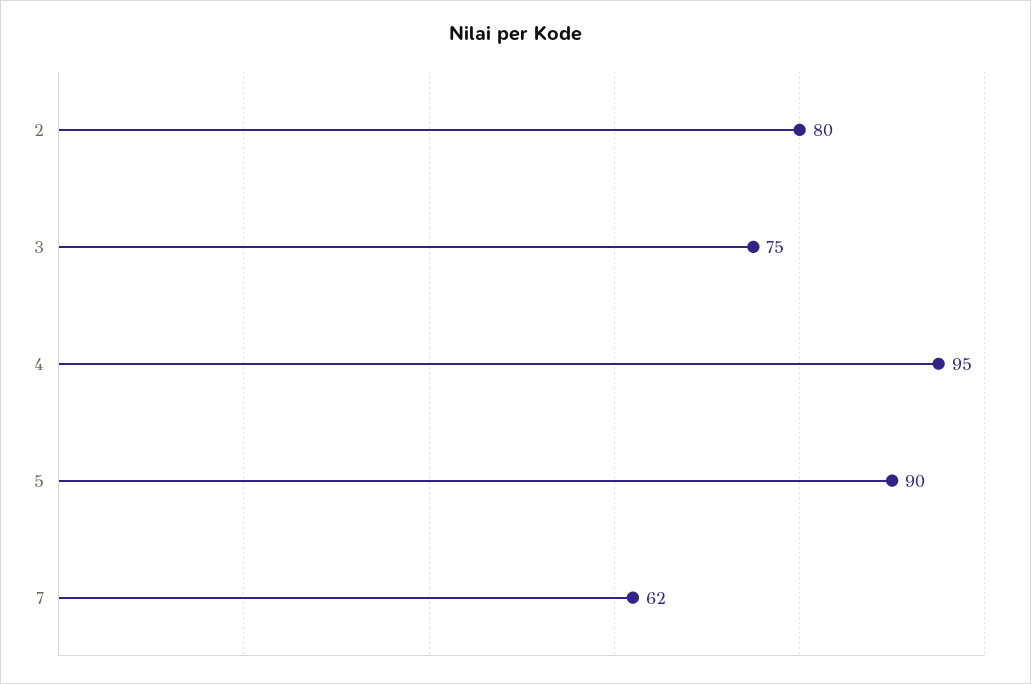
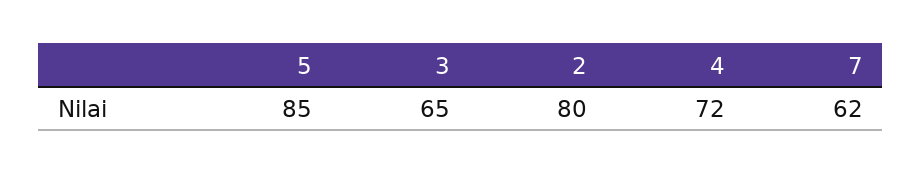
  {
    "2": 80,
-   "3": 75,
+   "3": 65,
-   "4": 95,
+   "4": 72,
-   "5": 90,
+   "5": 85,
    "7": 62
  }

